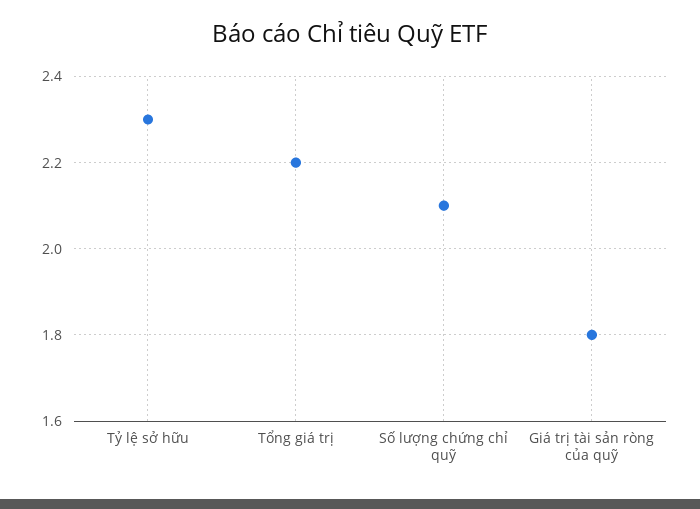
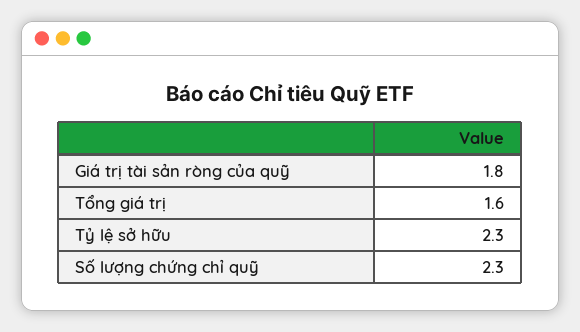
  {
    "Tỷ lệ sở hữu": 2.3,
-   "Tổng giá trị": 2.2,
+   "Tổng giá trị": 1.6,
-   "Số lượng chứng chỉ quỹ": 2.1,
+   "Số lượng chứng chỉ quỹ": 2.3,
    "Giá trị tài sản ròng của quỹ": 1.8
  }

